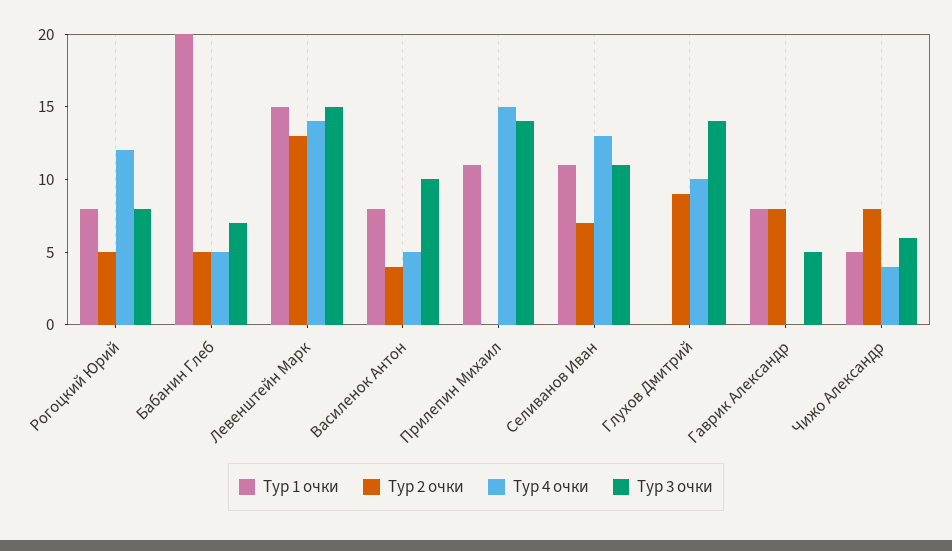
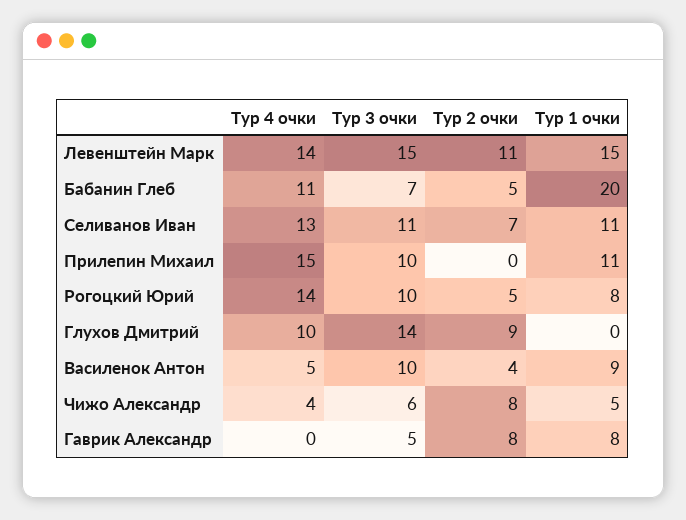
  {
    "Тур 1 очки": {
      "Рогоцкий Юрий": 8,
      "Бабанин Глеб": 20,
      "Левенштейн Марк": 15,
-     "Василенок Антон": 8,
+     "Василенок Антон": 9,
      "Прилепин Михаил": 11,
      "Селиванов Иван": 11,
      "Глухов Дмитрий": 0,
      "Гаврик Александр": 8,
      "Чижо Александр": 5
    },
    "Тур 2 очки": {
      "Рогоцкий Юрий": 5,
      "Бабанин Глеб": 5,
-     "Левенштейн Марк": 13,
+     "Левенштейн Марк": 11,
      "Василенок Антон": 4,
      "Прилепин Михаил": 0,
      "Селиванов Иван": 7,
      "Глухов Дмитрий": 9,
      "Гаврик Александр": 8,
      "Чижо Александр": 8
    },
    "Тур 4 очки": {
-     "Рогоцкий Юрий": 12,
+     "Рогоцкий Юрий": 14,
-     "Бабанин Глеб": 5,
+     "Бабанин Глеб": 11,
      "Левенштейн Марк": 14,
      "Василенок Антон": 5,
      "Прилепин Михаил": 15,
      "Селиванов Иван": 13,
      "Глухов Дмитрий": 10,
      "Гаврик Александр": 0,
      "Чижо Александр": 4
    },
    "Тур 3 очки": {
-     "Рогоцкий Юрий": 8,
+     "Рогоцкий Юрий": 10,
      "Бабанин Глеб": 7,
      "Левенштейн Марк": 15,
      "Василенок Антон": 10,
-     "Прилепин Михаил": 14,
+     "Прилепин Михаил": 10,
      "Селиванов Иван": 11,
      "Глухов Дмитрий": 14,
      "Гаврик Александр": 5,
      "Чижо Александр": 6
    }
  }

